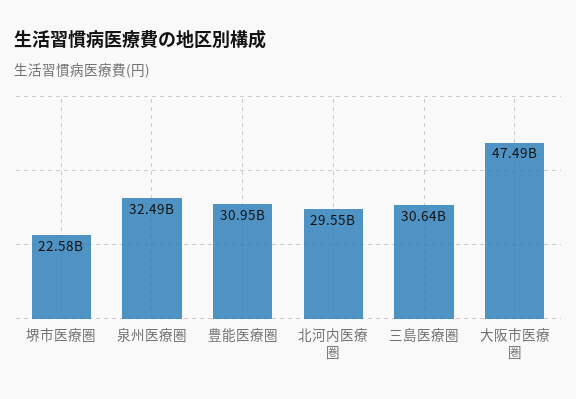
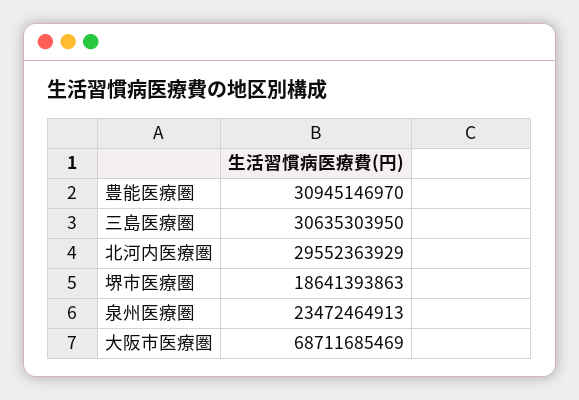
  {
-   "堺市医療圏": 22580000000,
+   "堺市医療圏": 18641393863,
-   "泉州医療圏": 32490000000,
+   "泉州医療圏": 23472464913,
    "豊能医療圏": 30945146970,
    "北河内医療圏": 29552363929,
    "三島医療圏": 30635303950,
-   "大阪市医療圏": 47490000000
+   "大阪市医療圏": 68711685469
  }

